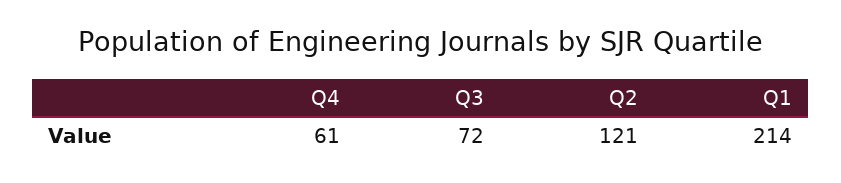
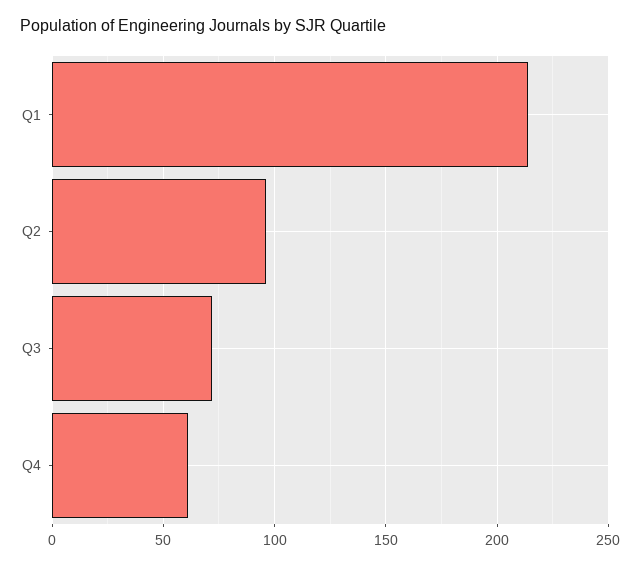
  {
    "Q4": 61,
    "Q3": 72,
-   "Q2": 121,
+   "Q2": 95,
    "Q1": 214
  }

